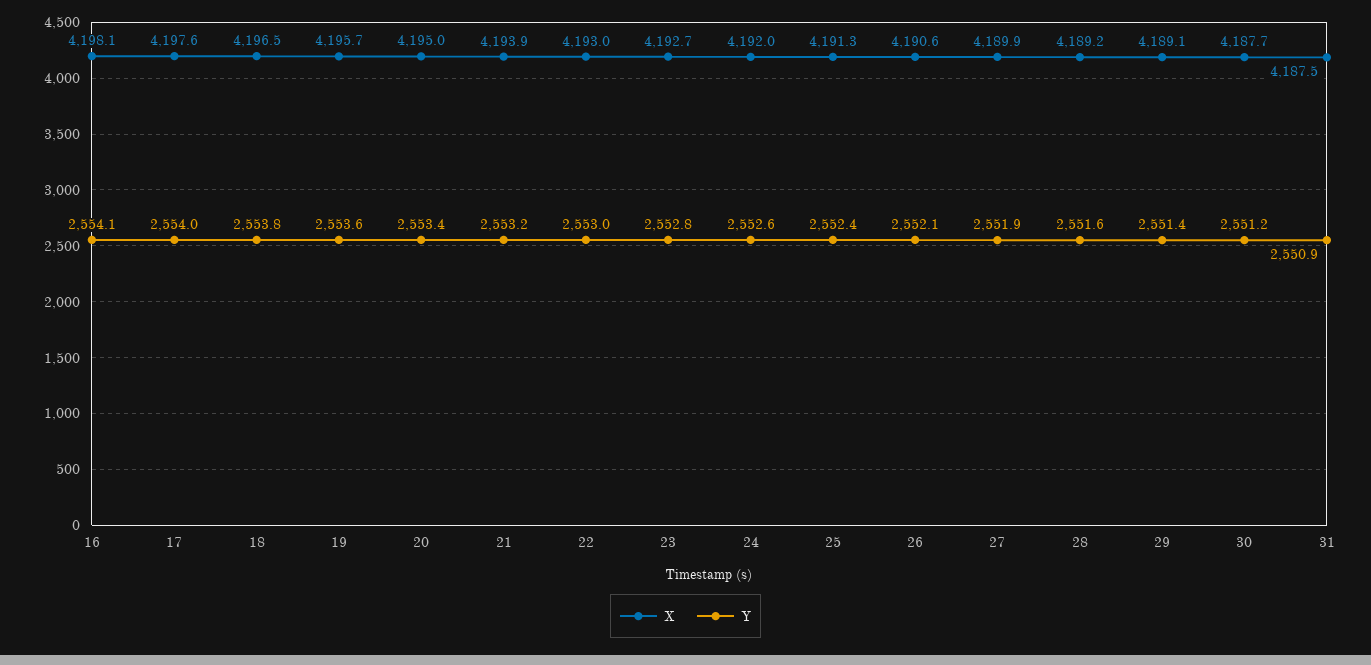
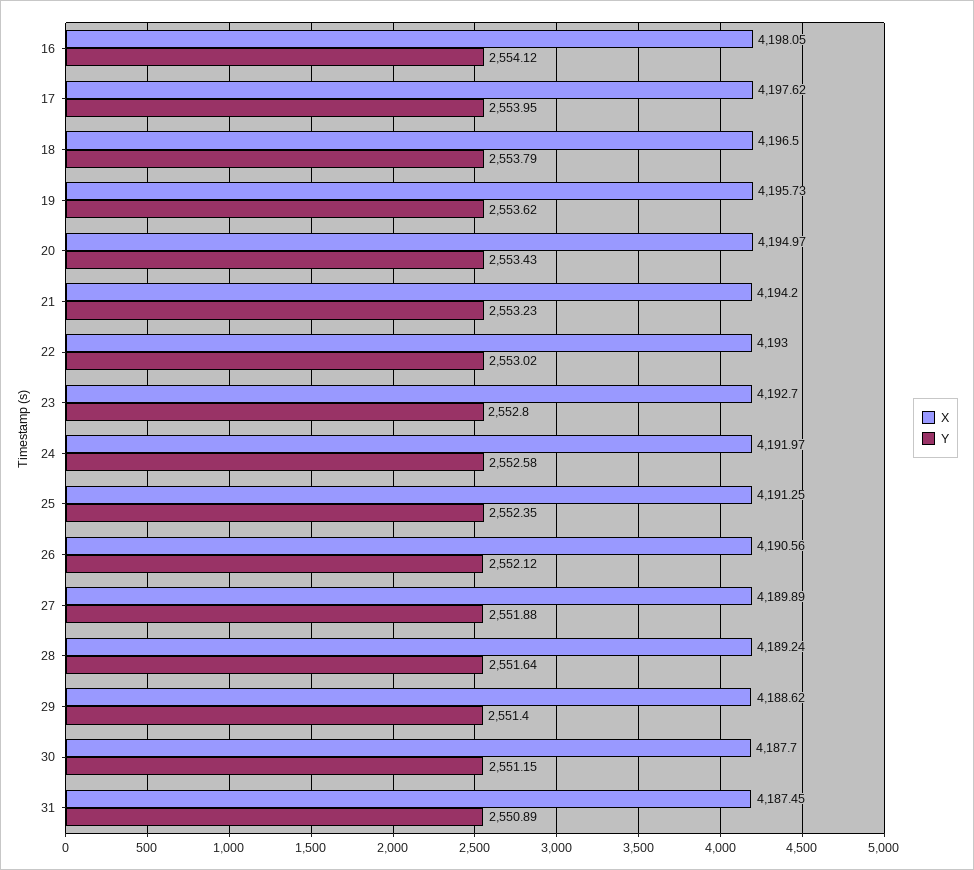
  {
    "X": {
      "16": 4198.05,
      "17": 4197.62,
      "18": 4196.5,
      "19": 4195.73,
      "20": 4194.97,
-     "21": 4193.9,
+     "21": 4194.2,
      "22": 4193,
      "23": 4192.7,
      "24": 4191.97,
      "25": 4191.25,
      "26": 4190.56,
      "27": 4189.89,
      "28": 4189.24,
-     "29": 4189.1,
+     "29": 4188.62,
      "30": 4187.7,
      "31": 4187.45
    },
    "Y": {
      "16": 2554.12,
      "17": 2553.95,
      "18": 2553.79,
      "19": 2553.62,
      "20": 2553.43,
      "21": 2553.23,
      "22": 2553.02,
      "23": 2552.8,
      "24": 2552.58,
      "25": 2552.35,
      "26": 2552.12,
      "27": 2551.88,
      "28": 2551.64,
      "29": 2551.4,
      "30": 2551.15,
      "31": 2550.89
    }
  }

